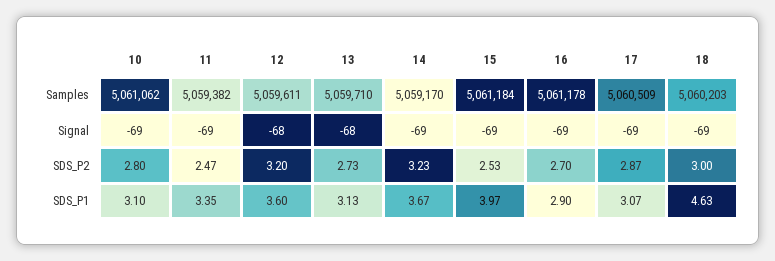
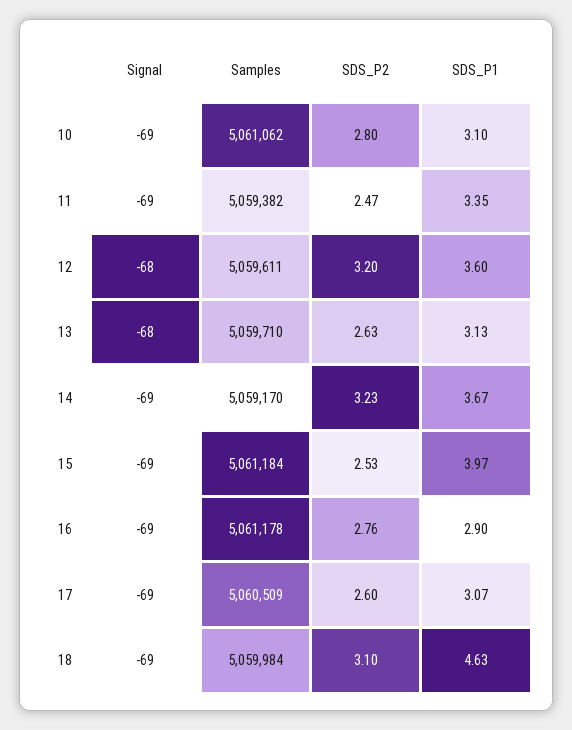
  {
    "10": {
      "Samples": 5061062,
      "Signal": -69,
      "SDS_P2": 2.8,
      "SDS_P1": 3.1
    },
    "11": {
      "Samples": 5059382,
      "Signal": -69,
      "SDS_P2": 2.47,
      "SDS_P1": 3.35
    },
    "12": {
      "Samples": 5059611,
      "Signal": -68,
      "SDS_P2": 3.2,
      "SDS_P1": 3.6
    },
    "13": {
      "Samples": 5059710,
      "Signal": -68,
-     "SDS_P2": 2.73,
+     "SDS_P2": 2.63,
      "SDS_P1": 3.13
    },
    "14": {
      "Samples": 5059170,
      "Signal": -69,
      "SDS_P2": 3.23,
      "SDS_P1": 3.67
    },
    "15": {
      "Samples": 5061184,
      "Signal": -69,
      "SDS_P2": 2.53,
      "SDS_P1": 3.97
    },
    "16": {
      "Samples": 5061178,
      "Signal": -69,
-     "SDS_P2": 2.7,
+     "SDS_P2": 2.76,
      "SDS_P1": 2.9
    },
    "17": {
      "Samples": 5060509,
      "Signal": -69,
-     "SDS_P2": 2.87,
+     "SDS_P2": 2.6,
      "SDS_P1": 3.07
    },
    "18": {
-     "Samples": 5060203,
+     "Samples": 5059984,
      "Signal": -69,
-     "SDS_P2": 3,
+     "SDS_P2": 3.1,
      "SDS_P1": 4.63
    }
  }

